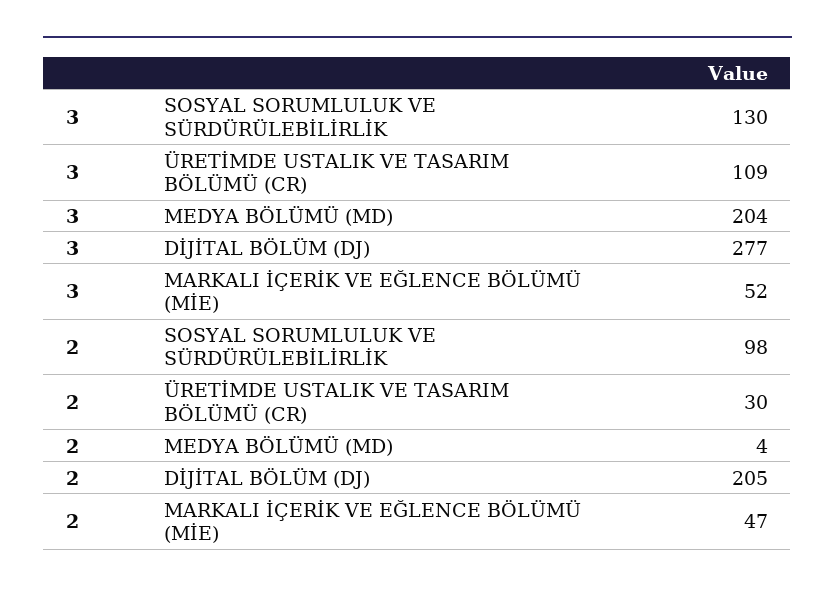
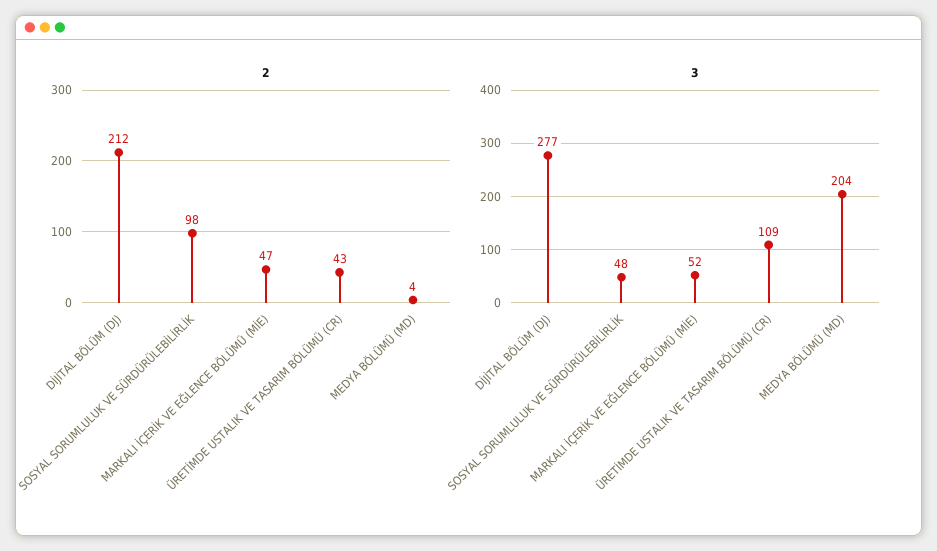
  {
    "3": {
-     "SOSYAL SORUMLULUK VE SÜRDÜRÜLEBİLİRLİK": 130,
+     "SOSYAL SORUMLULUK VE SÜRDÜRÜLEBİLİRLİK": 48,
      "ÜRETİMDE USTALIK VE TASARIM BÖLÜMÜ (CR)": 109,
      "MEDYA BÖLÜMÜ (MD)": 204,
      "DİJİTAL BÖLÜM (DJ)": 277,
      "MARKALI İÇERİK VE EĞLENCE BÖLÜMÜ (MİE)": 52
    },
    "2": {
      "SOSYAL SORUMLULUK VE SÜRDÜRÜLEBİLİRLİK": 98,
-     "ÜRETİMDE USTALIK VE TASARIM BÖLÜMÜ (CR)": 30,
+     "ÜRETİMDE USTALIK VE TASARIM BÖLÜMÜ (CR)": 43,
      "MEDYA BÖLÜMÜ (MD)": 4,
-     "DİJİTAL BÖLÜM (DJ)": 205,
+     "DİJİTAL BÖLÜM (DJ)": 212,
      "MARKALI İÇERİK VE EĞLENCE BÖLÜMÜ (MİE)": 47
    }
  }

